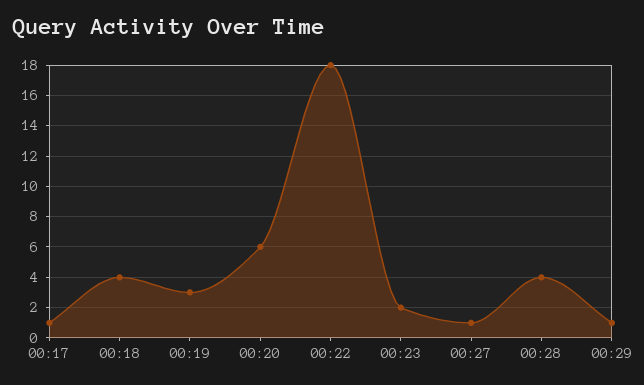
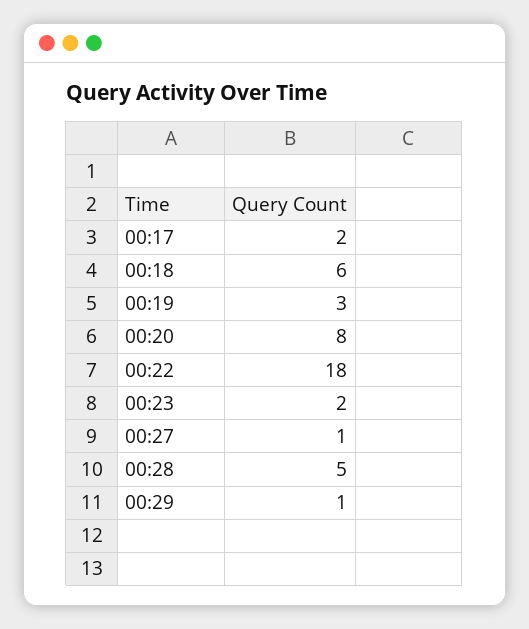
  {
-   "00:17": 1,
+   "00:17": 2,
-   "00:18": 4,
+   "00:18": 6,
    "00:19": 3,
-   "00:20": 6,
+   "00:20": 8,
    "00:22": 18,
    "00:23": 2,
    "00:27": 1,
-   "00:28": 4,
+   "00:28": 5,
    "00:29": 1
  }

